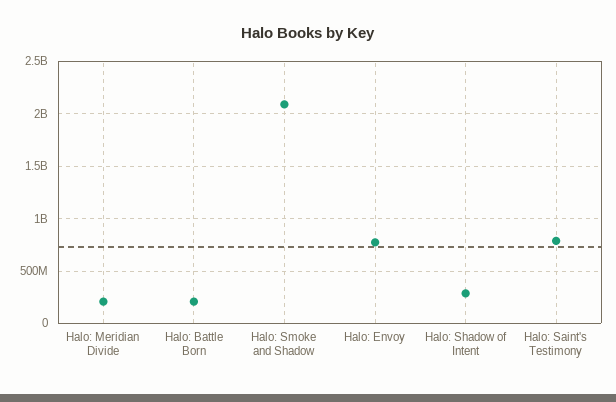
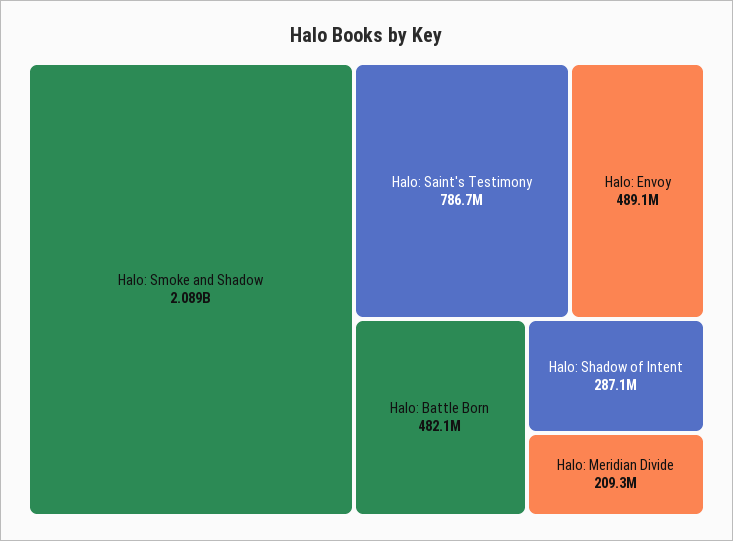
  {
    "Halo: Meridian Divide": 209300000,
-   "Halo: Battle Born": 200000000,
+   "Halo: Battle Born": 482100000,
    "Halo: Smoke and Shadow": 2089000000,
-   "Halo: Envoy": 800000000,
+   "Halo: Envoy": 489100000,
    "Halo: Shadow of Intent": 287100000,
    "Halo: Saint's Testimony": 786700000
  }

